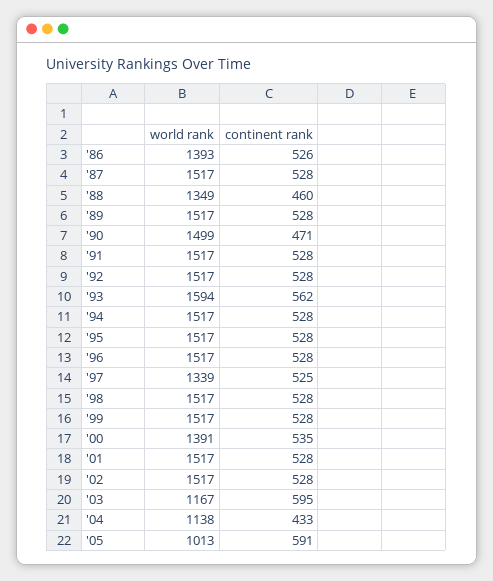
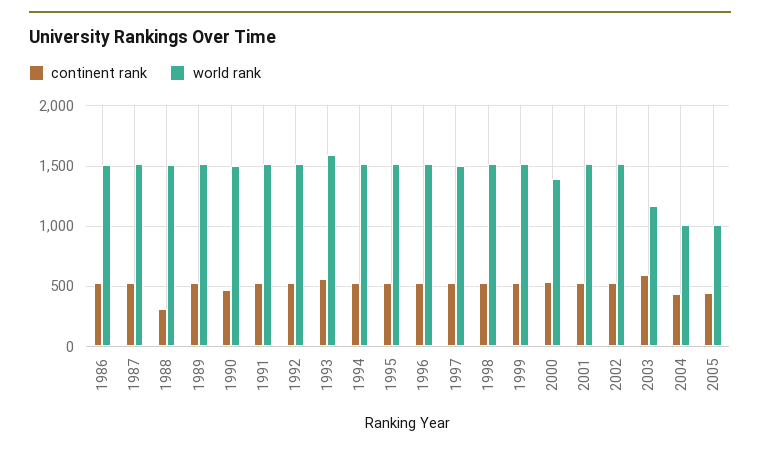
  {
    "world rank": {
-     "'86": 1393,
+     "'86": 1500,
      "'87": 1517,
-     "'88": 1349,
+     "'88": 1500,
      "'89": 1517,
      "'90": 1499,
      "'91": 1517,
      "'92": 1517,
      "'93": 1594,
      "'94": 1517,
      "'95": 1517,
      "'96": 1517,
-     "'97": 1339,
+     "'97": 1500,
      "'98": 1517,
      "'99": 1517,
      "'00": 1391,
      "'01": 1517,
      "'02": 1517,
      "'03": 1167,
-     "'04": 1138,
+     "'04": 1000,
      "'05": 1013
    },
    "continent rank": {
      "'86": 526,
      "'87": 528,
-     "'88": 460,
+     "'88": 300,
      "'89": 528,
      "'90": 471,
      "'91": 528,
      "'92": 528,
      "'93": 562,
      "'94": 528,
      "'95": 528,
      "'96": 528,
      "'97": 525,
      "'98": 528,
      "'99": 528,
      "'00": 535,
      "'01": 528,
      "'02": 528,
      "'03": 595,
      "'04": 433,
-     "'05": 591
+     "'05": 450
    }
  }

